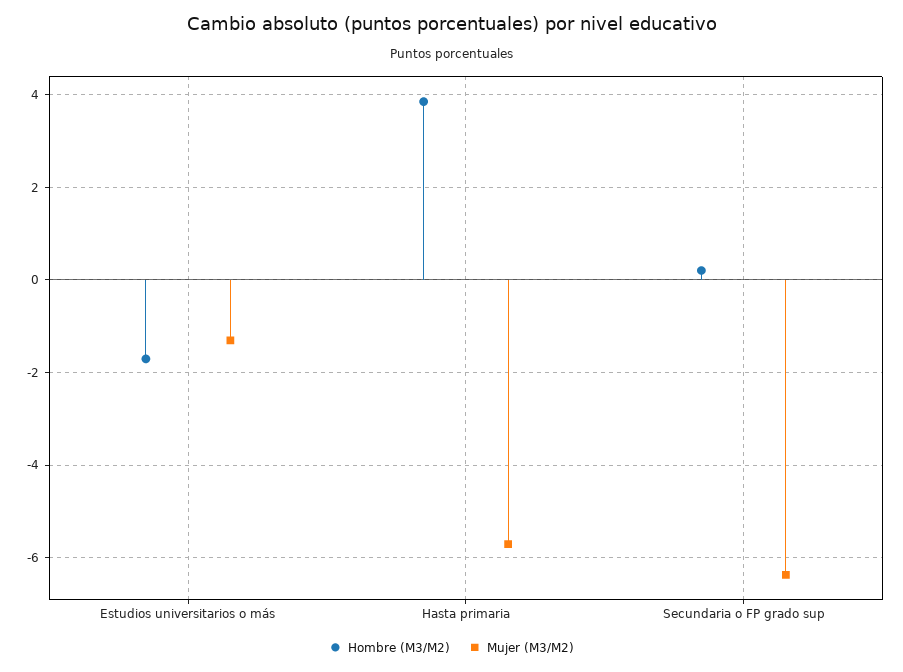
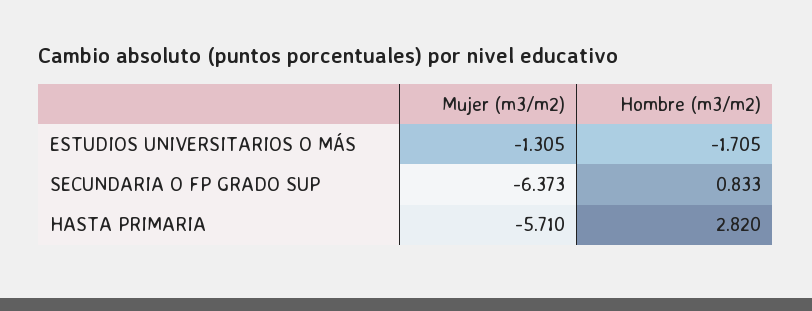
  {
    "Hombre (M3/M2)": {
      "Estudios universitarios o más": -1.705,
-     "Hasta primaria": 3.8,
+     "Hasta primaria": 2.82,
-     "Secundaria o FP grado sup": 0.2
+     "Secundaria o FP grado sup": 0.833
    },
    "Mujer (M3/M2)": {
      "Estudios universitarios o más": -1.305,
      "Hasta primaria": -5.71,
      "Secundaria o FP grado sup": -6.373
    }
  }

